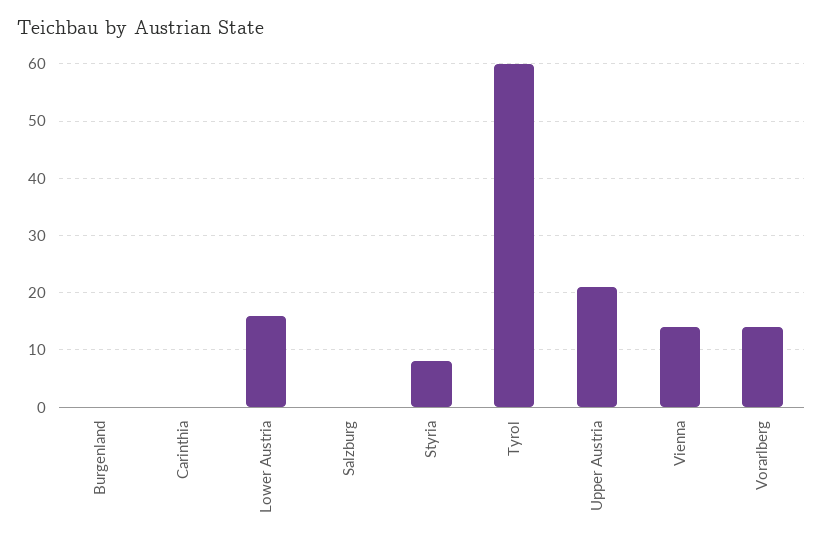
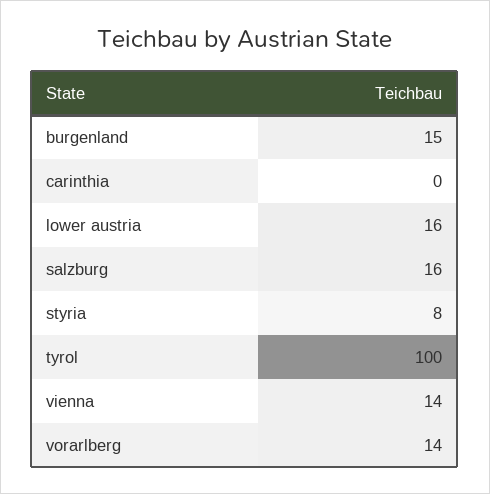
  {
-   "Burgenland": 0,
+   "Burgenland": 15,
    "Carinthia": 0,
    "Lower Austria": 16,
-   "Salzburg": 0,
+   "Salzburg": 16,
    "Styria": 8,
-   "Tyrol": 60,
+   "Tyrol": 100,
-   "Upper Austria": 20,
    "Vienna": 14,
    "Vorarlberg": 14
  }

